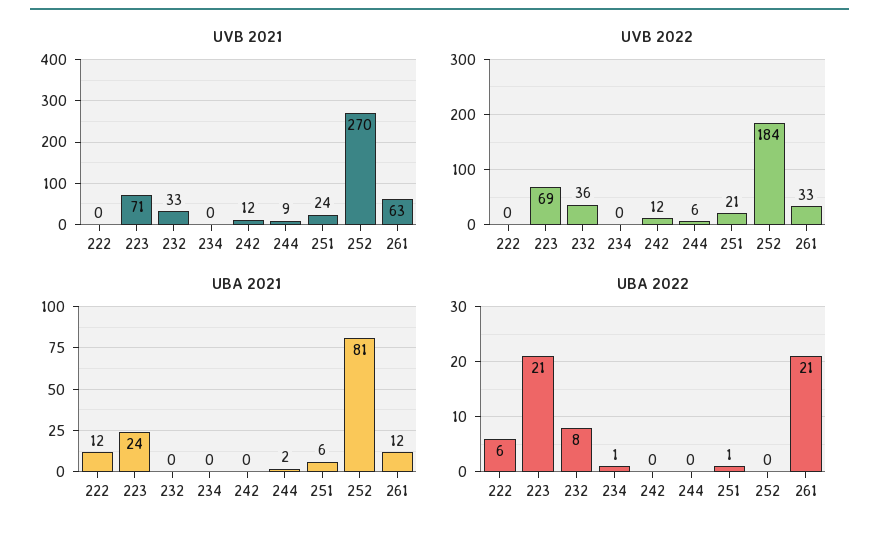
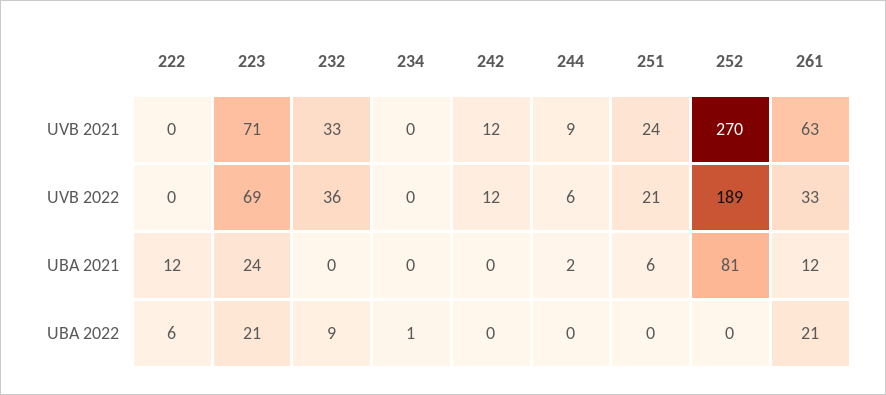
  {
    "UVB 2021": {
      "222": 0,
      "223": 71,
      "232": 33,
      "234": 0,
      "242": 12,
      "244": 9,
      "251": 24,
      "252": 270,
      "261": 63
    },
    "UVB 2022": {
      "222": 0,
      "223": 69,
      "232": 36,
      "234": 0,
      "242": 12,
      "244": 6,
      "251": 21,
-     "252": 184,
+     "252": 189,
      "261": 33
    },
    "UBA 2021": {
      "222": 12,
      "223": 24,
      "232": 0,
      "234": 0,
      "242": 0,
      "244": 2,
      "251": 6,
      "252": 81,
      "261": 12
    },
    "UBA 2022": {
      "222": 6,
      "223": 21,
-     "232": 8,
+     "232": 9,
      "234": 1,
      "242": 0,
      "244": 0,
-     "251": 1,
+     "251": 0,
      "252": 0,
      "261": 21
    }
  }

